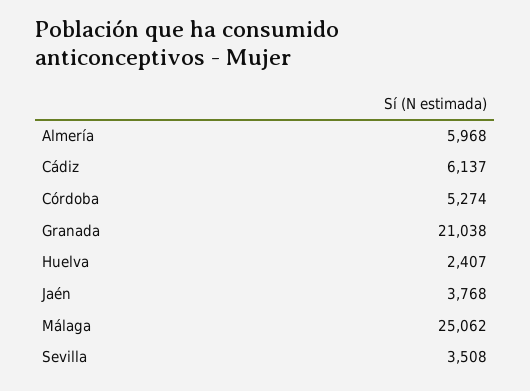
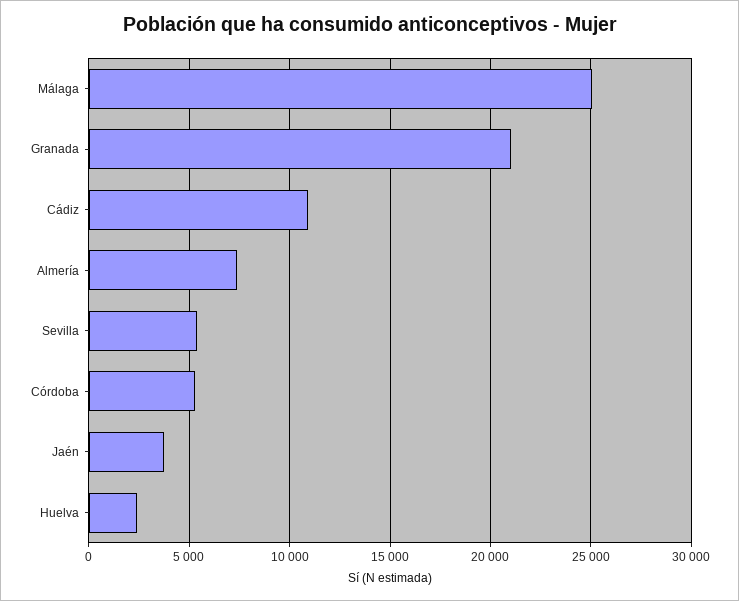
  {
-   "Almería": 5968,
+   "Almería": 7500,
-   "Cádiz": 6137,
+   "Cádiz": 11000,
    "Córdoba": 5274,
    "Granada": 21038,
    "Huelva": 2407,
    "Jaén": 3768,
    "Málaga": 25062,
-   "Sevilla": 3508
+   "Sevilla": 5500
  }

